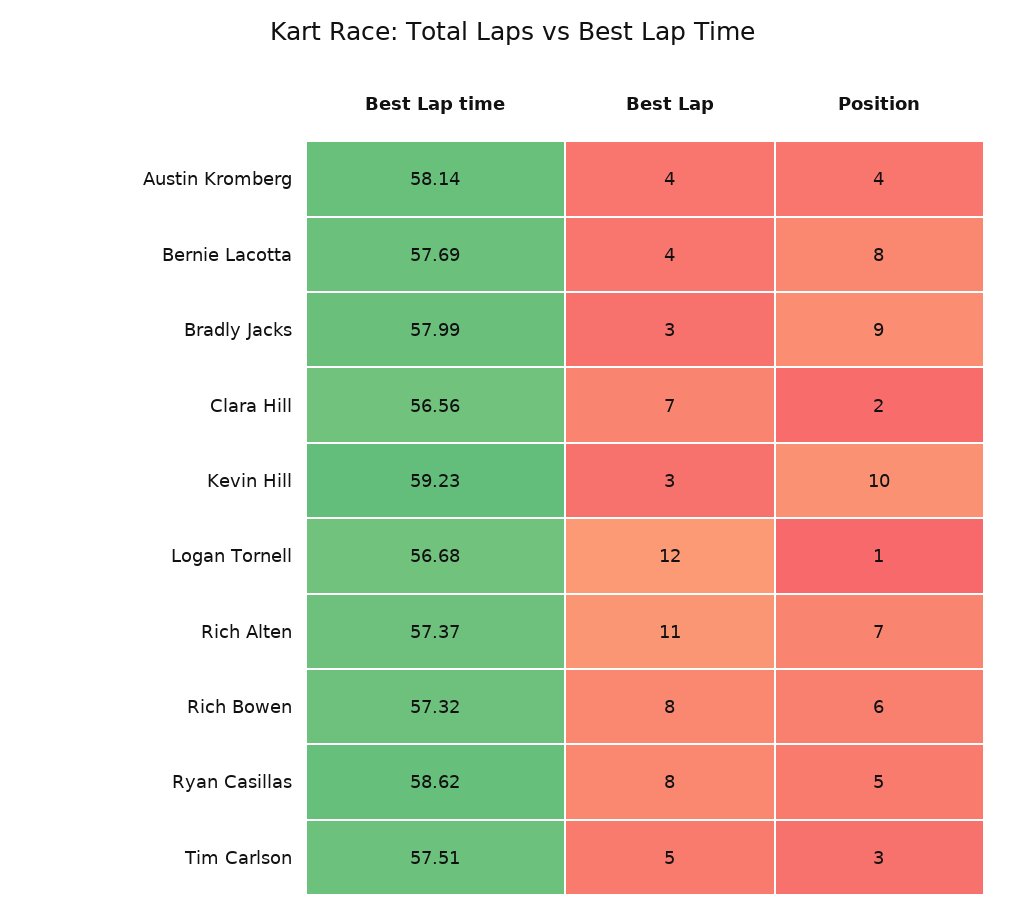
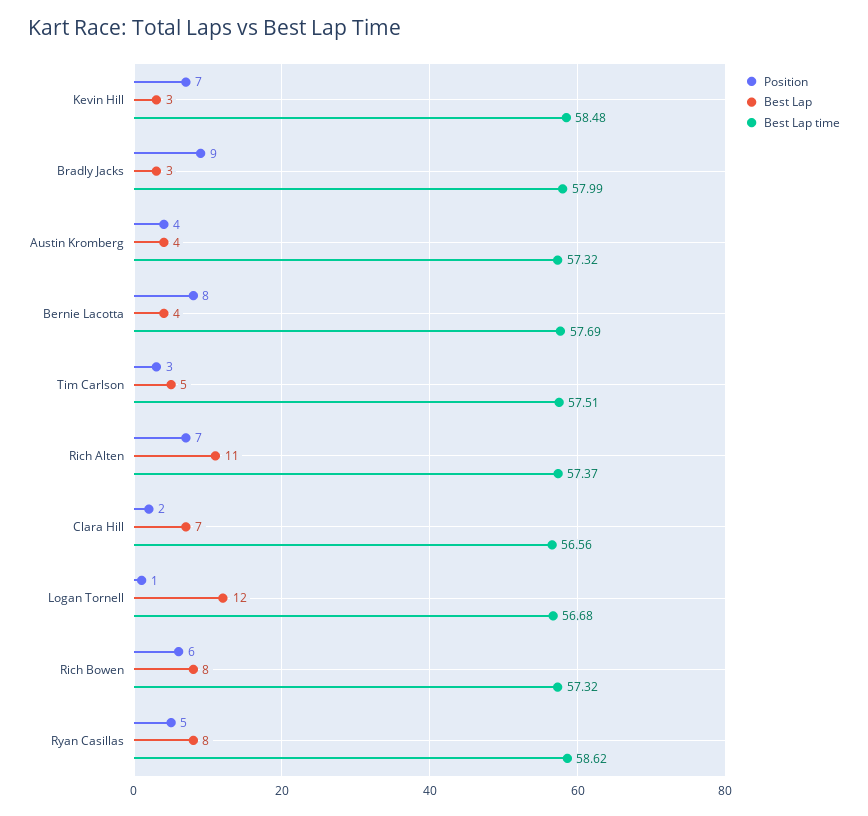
  {
    "Best Lap time": {
-     "Austin Kromberg": 58.14,
+     "Austin Kromberg": 57.32,
      "Bernie Lacotta": 57.69,
      "Bradly Jacks": 57.99,
      "Clara Hill": 56.56,
-     "Kevin Hill": 59.23,
+     "Kevin Hill": 58.48,
      "Logan Tornell": 56.68,
      "Rich Alten": 57.37,
      "Rich Bowen": 57.32,
      "Ryan Casillas": 58.62,
      "Tim Carlson": 57.51
    },
    "Best Lap": {
      "Austin Kromberg": 4,
      "Bernie Lacotta": 4,
      "Bradly Jacks": 3,
      "Clara Hill": 7,
      "Kevin Hill": 3,
      "Logan Tornell": 12,
      "Rich Alten": 11,
      "Rich Bowen": 8,
      "Ryan Casillas": 8,
      "Tim Carlson": 5
    },
    "Position": {
      "Austin Kromberg": 4,
      "Bernie Lacotta": 8,
      "Bradly Jacks": 9,
      "Clara Hill": 2,
-     "Kevin Hill": 10,
+     "Kevin Hill": 7,
      "Logan Tornell": 1,
      "Rich Alten": 7,
      "Rich Bowen": 6,
      "Ryan Casillas": 5,
      "Tim Carlson": 3
    }
  }

